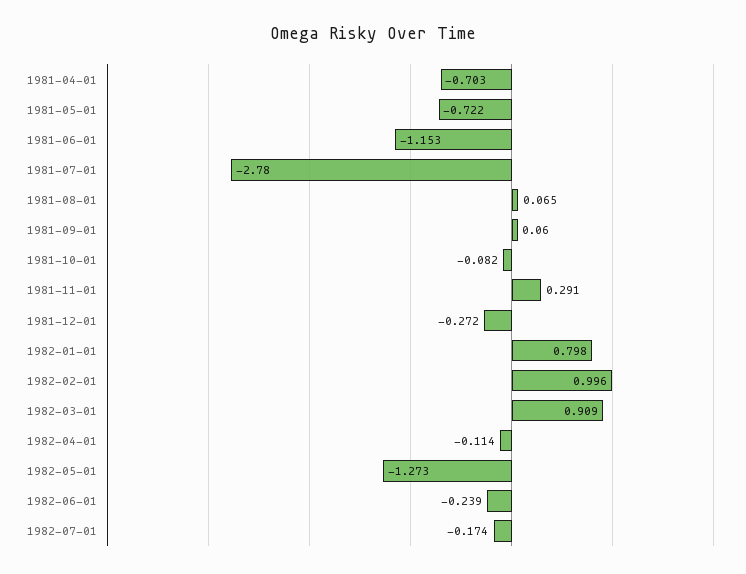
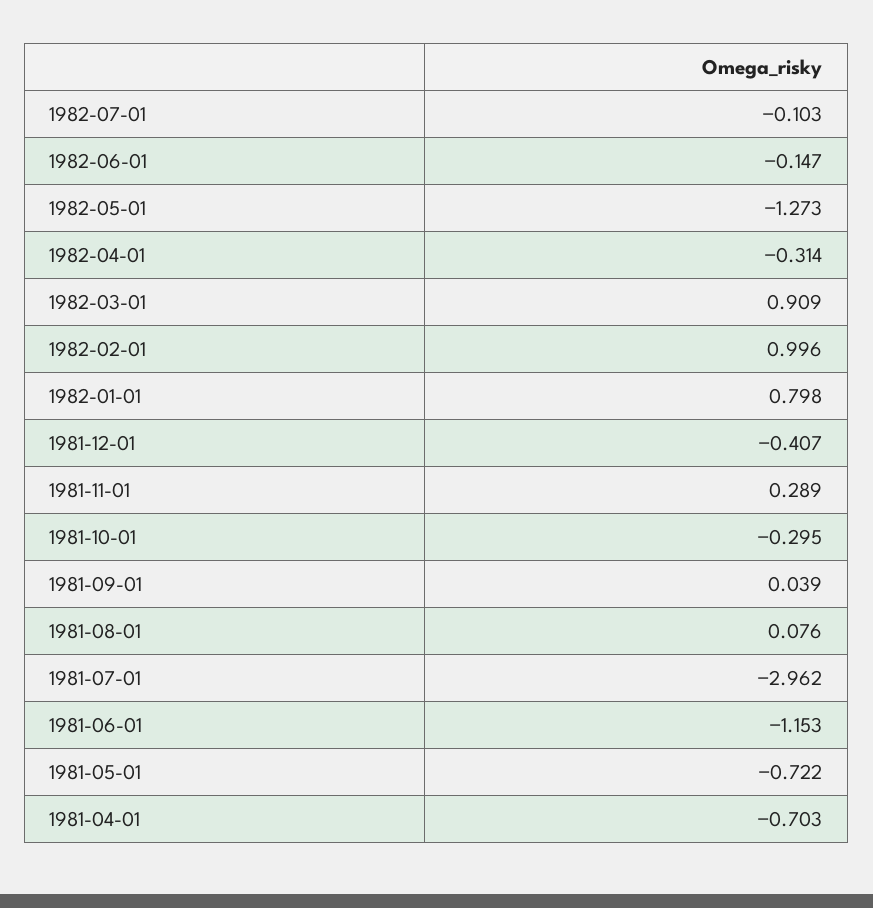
  {
    "1981-04-01": -0.703,
    "1981-05-01": -0.722,
    "1981-06-01": -1.153,
-   "1981-07-01": -2.78,
+   "1981-07-01": -2.962,
-   "1981-08-01": 0.065,
+   "1981-08-01": 0.076,
-   "1981-09-01": 0.06,
+   "1981-09-01": 0.039,
-   "1981-10-01": -0.082,
+   "1981-10-01": -0.295,
-   "1981-11-01": 0.291,
+   "1981-11-01": 0.289,
-   "1981-12-01": -0.272,
+   "1981-12-01": -0.407,
    "1982-01-01": 0.798,
    "1982-02-01": 0.996,
    "1982-03-01": 0.909,
-   "1982-04-01": -0.114,
+   "1982-04-01": -0.314,
    "1982-05-01": -1.273,
-   "1982-06-01": -0.239,
+   "1982-06-01": -0.147,
-   "1982-07-01": -0.174
+   "1982-07-01": -0.103
  }

